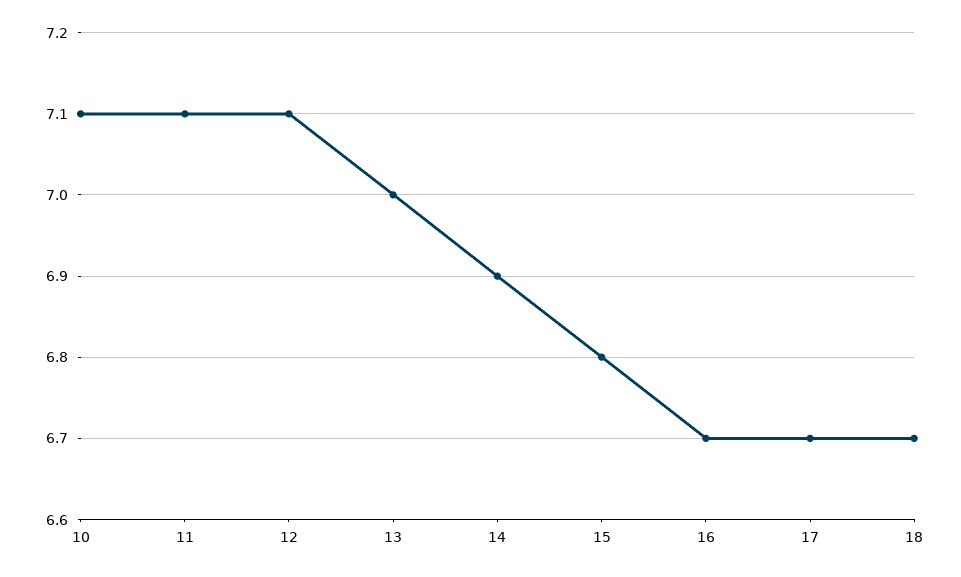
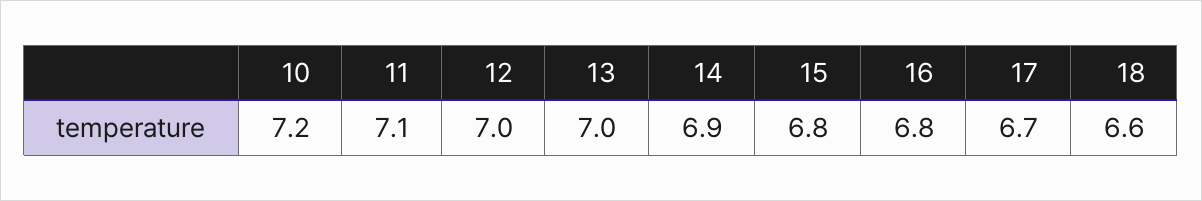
  {
-   "10": 7.1,
+   "10": 7.2,
    "11": 7.1,
-   "12": 7.1,
+   "12": 7,
    "13": 7,
    "14": 6.9,
    "15": 6.8,
-   "16": 6.7,
+   "16": 6.8,
    "17": 6.7,
-   "18": 6.7
+   "18": 6.6
  }

